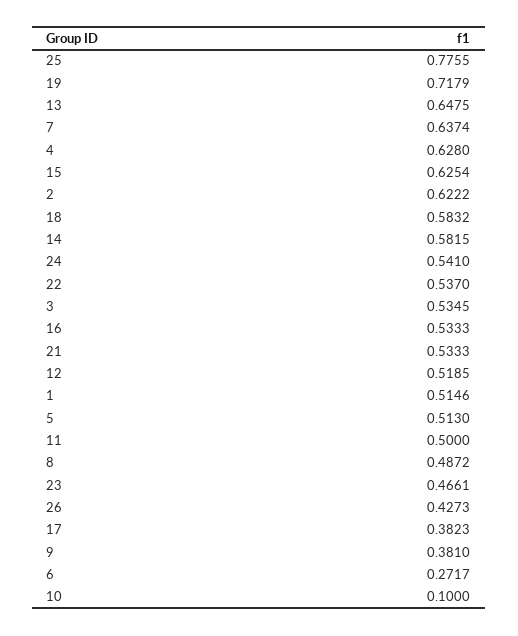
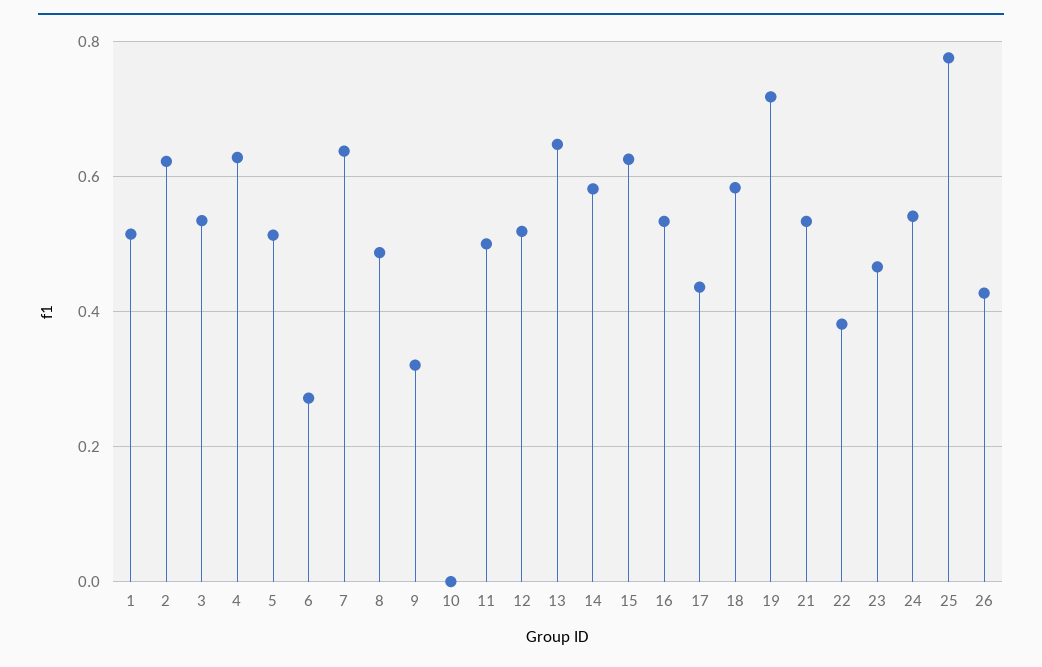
  {
    "25": 0.7755,
    "19": 0.7179,
    "13": 0.6475,
    "7": 0.6374,
    "4": 0.628,
    "15": 0.6254,
    "2": 0.6222,
    "18": 0.5832,
    "14": 0.5815,
    "24": 0.541,
-   "22": 0.537,
+   "22": 0.38,
    "3": 0.5345,
    "16": 0.5333,
    "21": 0.5333,
    "12": 0.5185,
    "1": 0.5146,
    "5": 0.513,
    "11": 0.5,
    "8": 0.4872,
    "23": 0.4661,
    "26": 0.4273,
-   "17": 0.3823,
+   "17": 0.44,
-   "9": 0.381,
+   "9": 0.32,
    "6": 0.2717,
-   "10": 0.1
+   "10": 0
  }

